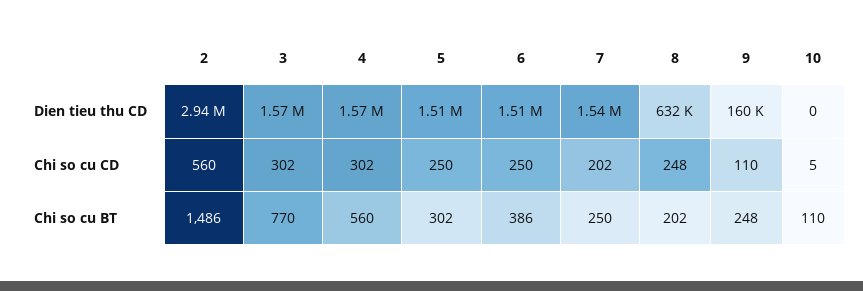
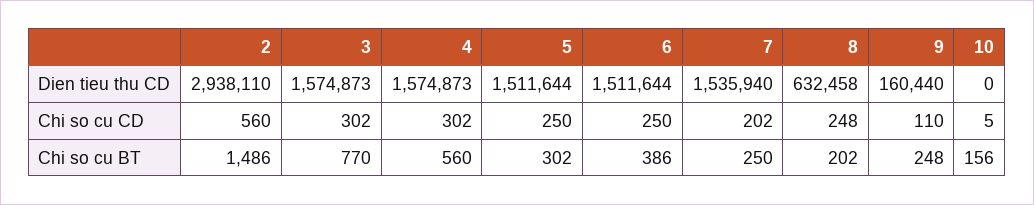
  {
    "2": {
      "Dien tieu thu CD": 2938110,
      "Chi so cu CD": 560,
      "Chi so cu BT": 1486
    },
    "3": {
      "Dien tieu thu CD": 1574873,
      "Chi so cu CD": 302,
      "Chi so cu BT": 770
    },
    "4": {
      "Dien tieu thu CD": 1574873,
      "Chi so cu CD": 302,
      "Chi so cu BT": 560
    },
    "5": {
      "Dien tieu thu CD": 1511644,
      "Chi so cu CD": 250,
      "Chi so cu BT": 302
    },
    "6": {
      "Dien tieu thu CD": 1511644,
      "Chi so cu CD": 250,
      "Chi so cu BT": 386
    },
    "7": {
      "Dien tieu thu CD": 1535940,
      "Chi so cu CD": 202,
      "Chi so cu BT": 250
    },
    "8": {
      "Dien tieu thu CD": 632458,
      "Chi so cu CD": 248,
      "Chi so cu BT": 202
    },
    "9": {
      "Dien tieu thu CD": 160440,
      "Chi so cu CD": 110,
      "Chi so cu BT": 248
    },
    "10": {
      "Dien tieu thu CD": 0,
      "Chi so cu CD": 5,
-     "Chi so cu BT": 110
+     "Chi so cu BT": 156
    }
  }

